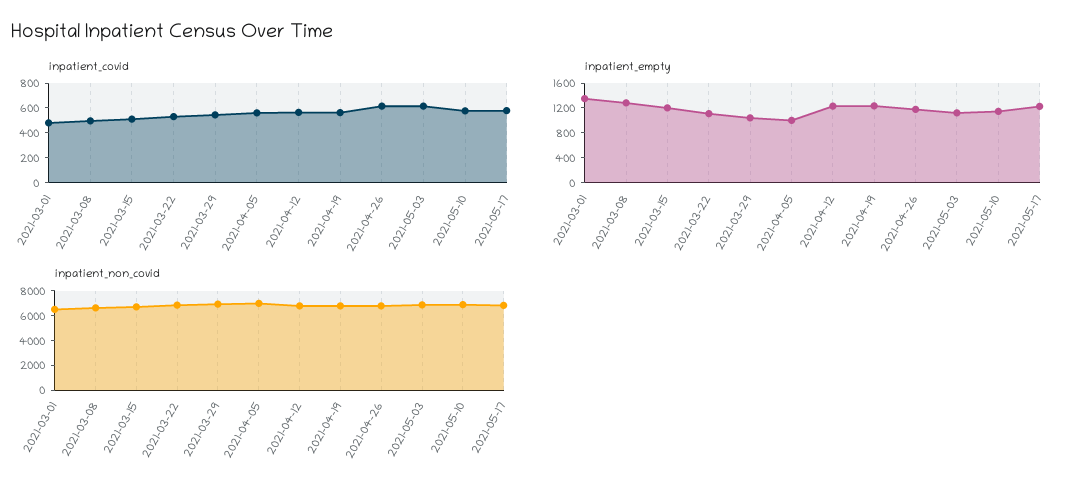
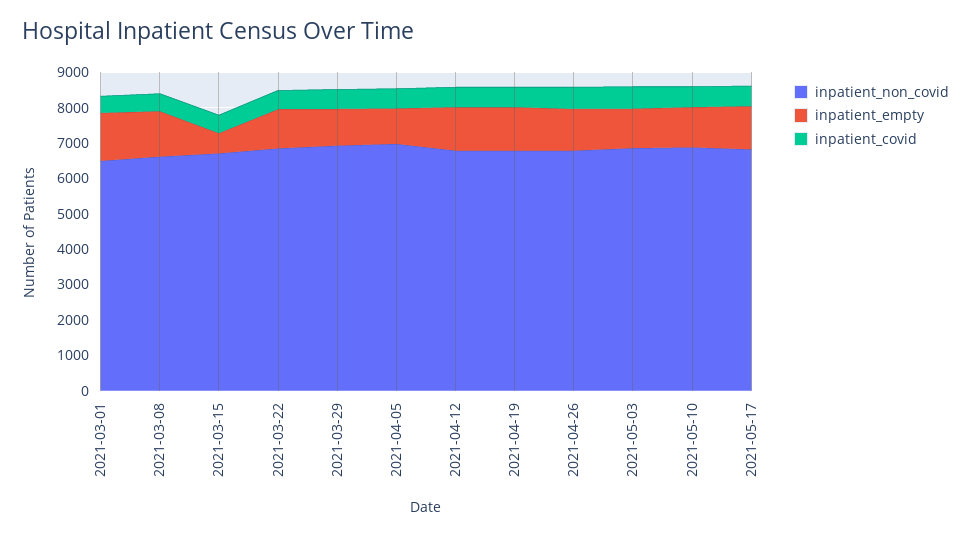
  {
    "inpatient_covid": {
      "2021-03-01": 500,
      "2021-03-08": 500,
      "2021-03-15": 500,
      "2021-03-22": 500,
      "2021-03-29": 500,
      "2021-04-05": 600,
      "2021-04-12": 600,
      "2021-04-19": 600,
      "2021-04-26": 600,
      "2021-05-03": 600,
      "2021-05-10": 600,
      "2021-05-17": 600
    },
    "inpatient_empty": {
      "2021-03-01": 1400,
      "2021-03-08": 1200,
-     "2021-03-15": 1200,
+     "2021-03-15": 500,
      "2021-03-22": 1200,
      "2021-03-29": 1000,
      "2021-04-05": 1000,
      "2021-04-12": 1200,
      "2021-04-19": 1200,
      "2021-04-26": 1200,
      "2021-05-03": 1200,
      "2021-05-10": 1200,
      "2021-05-17": 1200
    },
    "inpatient_non_covid": {
      "2021-03-01": 6500,
      "2021-03-08": 6500,
      "2021-03-15": 6750,
      "2021-03-22": 6750,
      "2021-03-29": 7000,
      "2021-04-05": 7000,
      "2021-04-12": 6750,
      "2021-04-19": 6750,
      "2021-04-26": 6750,
      "2021-05-03": 6750,
      "2021-05-10": 7000,
      "2021-05-17": 6750
    }
  }

